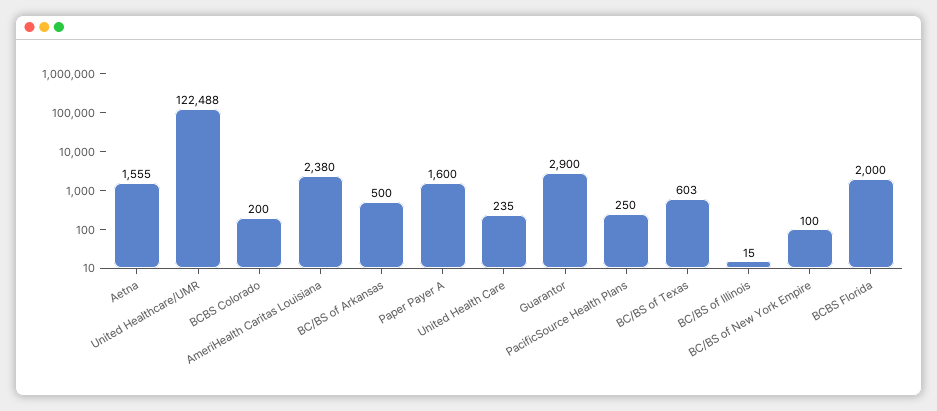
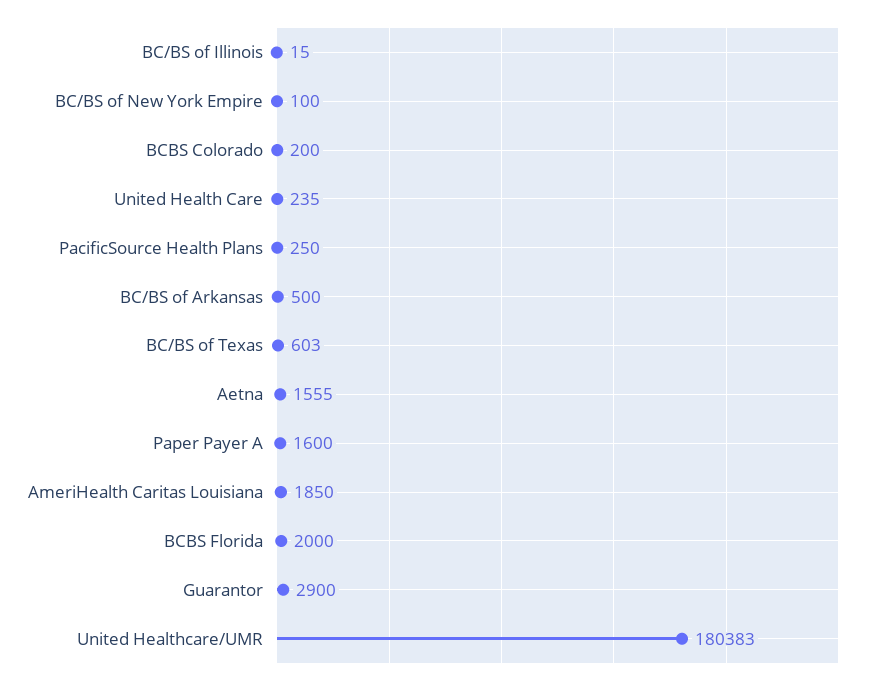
  {
    "Aetna": 1555,
-   "United Healthcare/UMR": 122488,
+   "United Healthcare/UMR": 180383,
    "BCBS Colorado": 200,
-   "AmeriHealth Caritas Louisiana": 2380,
+   "AmeriHealth Caritas Louisiana": 1850,
    "BC/BS of Arkansas": 500,
    "Paper Payer A": 1600,
    "United Health Care": 235,
    "Guarantor": 2900,
    "PacificSource Health Plans": 250,
    "BC/BS of Texas": 603,
    "BC/BS of Illinois": 15,
    "BC/BS of New York Empire": 100,
    "BCBS Florida": 2000
  }

